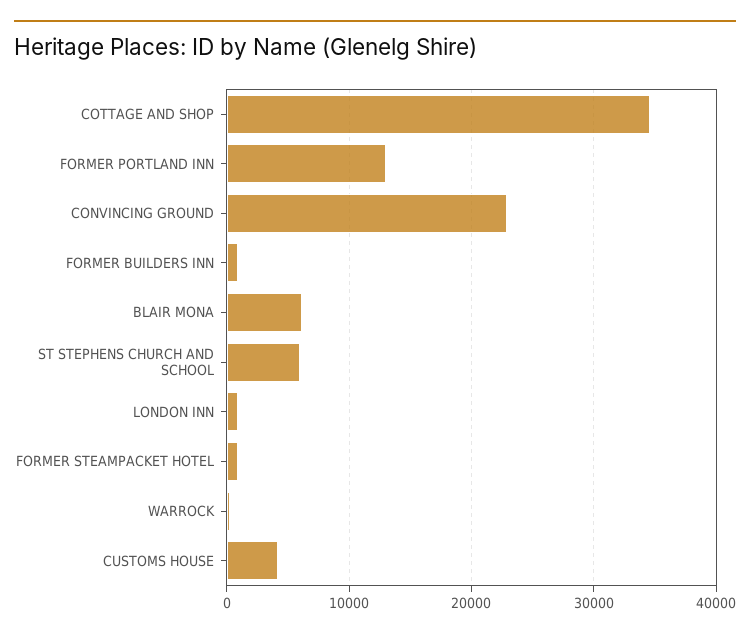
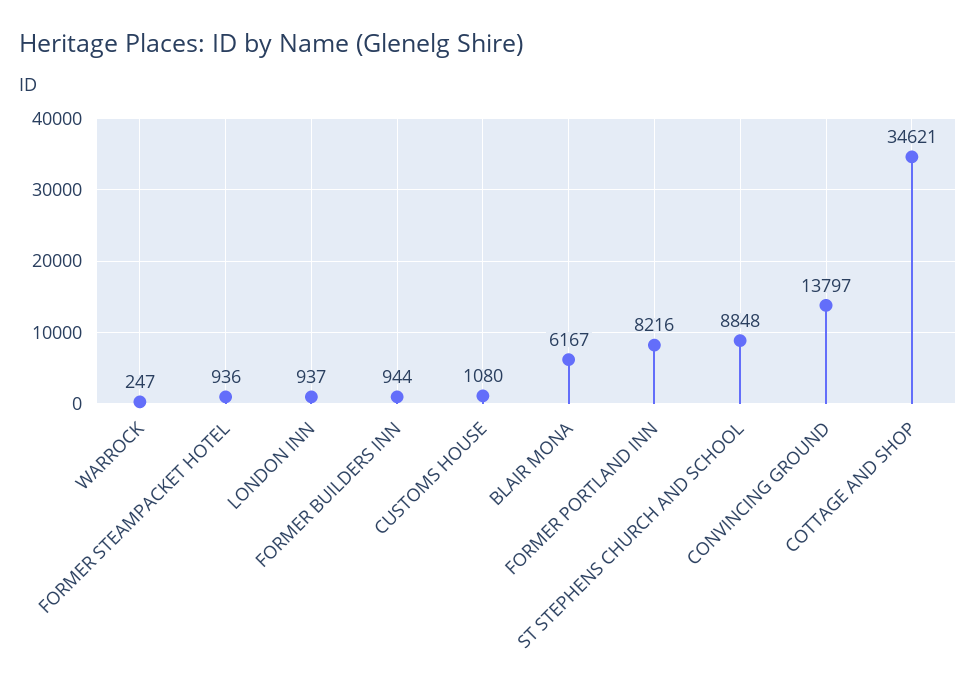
  {
    "COTTAGE AND SHOP": 34621,
-   "FORMER PORTLAND INN": 13000,
+   "FORMER PORTLAND INN": 8216,
-   "CONVINCING GROUND": 23000,
+   "CONVINCING GROUND": 13797,
    "FORMER BUILDERS INN": 944,
    "BLAIR MONA": 6167,
-   "ST STEPHENS CHURCH AND SCHOOL": 6000,
+   "ST STEPHENS CHURCH AND SCHOOL": 8848,
    "LONDON INN": 937,
    "FORMER STEAMPACKET HOTEL": 936,
    "WARROCK": 247,
-   "CUSTOMS HOUSE": 4000
+   "CUSTOMS HOUSE": 1080
  }

